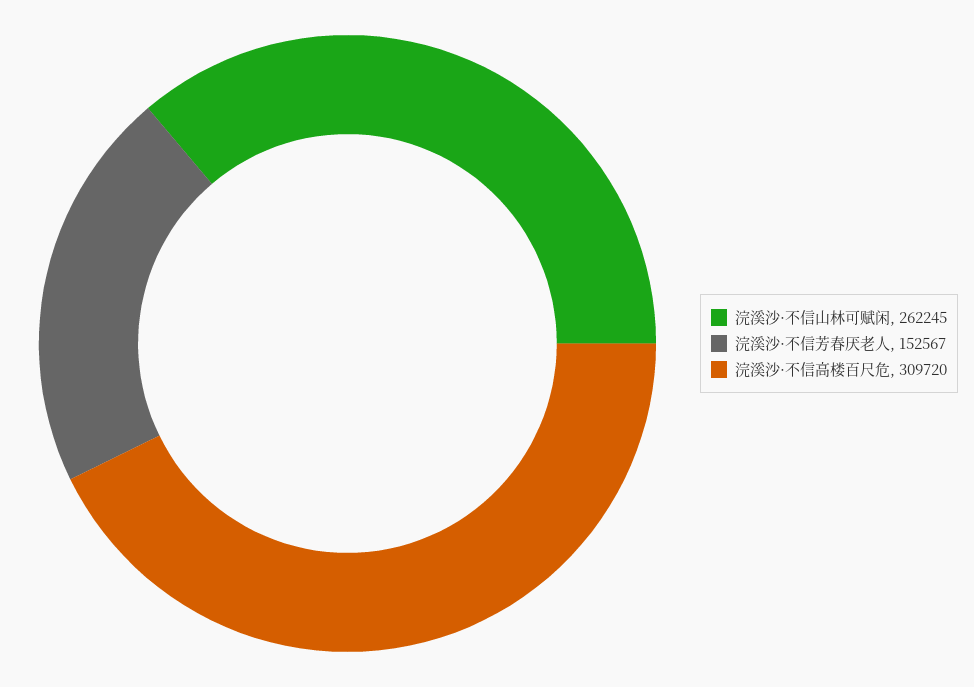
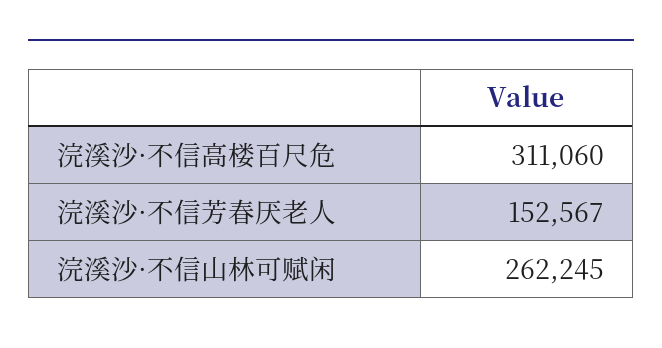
  {
    "浣溪沙·不信山林可赋闲": 262245,
    "浣溪沙·不信芳春厌老人": 152567,
-   "浣溪沙·不信高楼百尺危": 309720
+   "浣溪沙·不信高楼百尺危": 311060
  }

